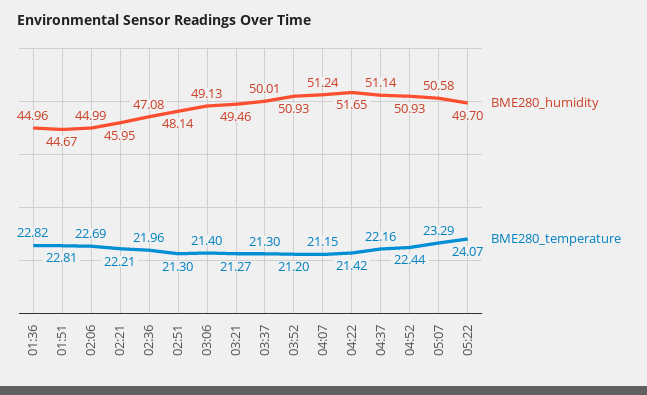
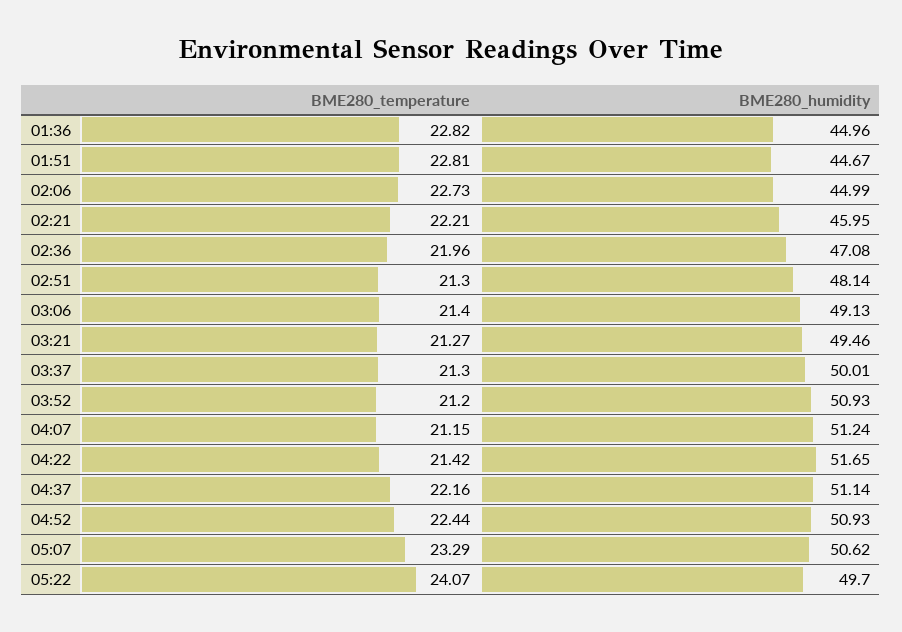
  {
    "BME280_humidity": {
      "01:36": 44.96,
      "01:51": 44.67,
      "02:06": 44.99,
      "02:21": 45.95,
      "02:36": 47.08,
      "02:51": 48.14,
      "03:06": 49.13,
      "03:21": 49.46,
      "03:37": 50.01,
      "03:52": 50.93,
      "04:07": 51.24,
      "04:22": 51.65,
      "04:37": 51.14,
      "04:52": 50.93,
-     "05:07": 50.58,
+     "05:07": 50.62,
      "05:22": 49.7
    },
    "BME280_temperature": {
      "01:36": 22.82,
      "01:51": 22.81,
-     "02:06": 22.69,
+     "02:06": 22.73,
      "02:21": 22.21,
      "02:36": 21.96,
      "02:51": 21.3,
      "03:06": 21.4,
      "03:21": 21.27,
      "03:37": 21.3,
      "03:52": 21.2,
      "04:07": 21.15,
      "04:22": 21.42,
      "04:37": 22.16,
      "04:52": 22.44,
      "05:07": 23.29,
      "05:22": 24.07
    }
  }

